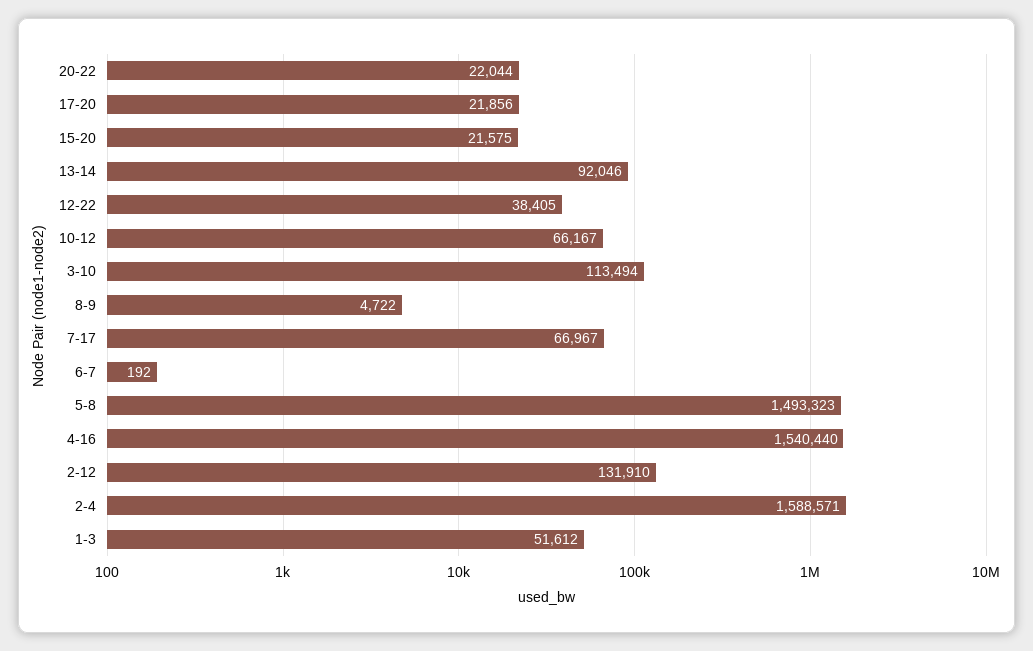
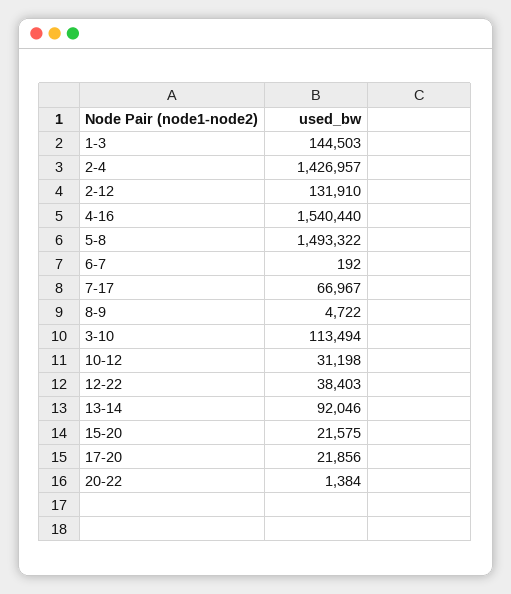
  {
-   "20-22": 22044,
+   "20-22": 1384,
    "17-20": 21856,
    "15-20": 21575,
    "13-14": 92046,
-   "12-22": 38405,
+   "12-22": 38403,
-   "10-12": 66167,
+   "10-12": 31198,
    "3-10": 113494,
    "8-9": 4722,
    "7-17": 66967,
    "6-7": 192,
-   "5-8": 1493323,
+   "5-8": 1493322,
    "4-16": 1540440,
    "2-12": 131910,
-   "2-4": 1588571,
+   "2-4": 1426957,
-   "1-3": 51612
+   "1-3": 144503
  }

